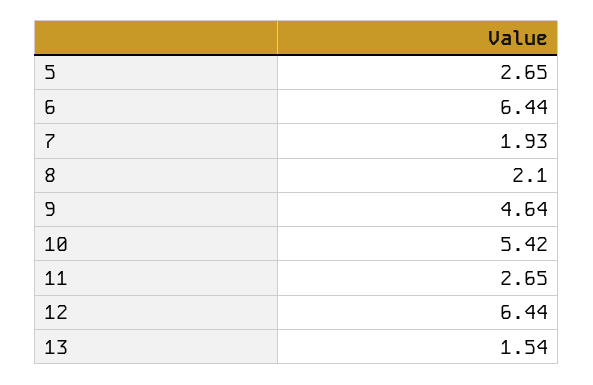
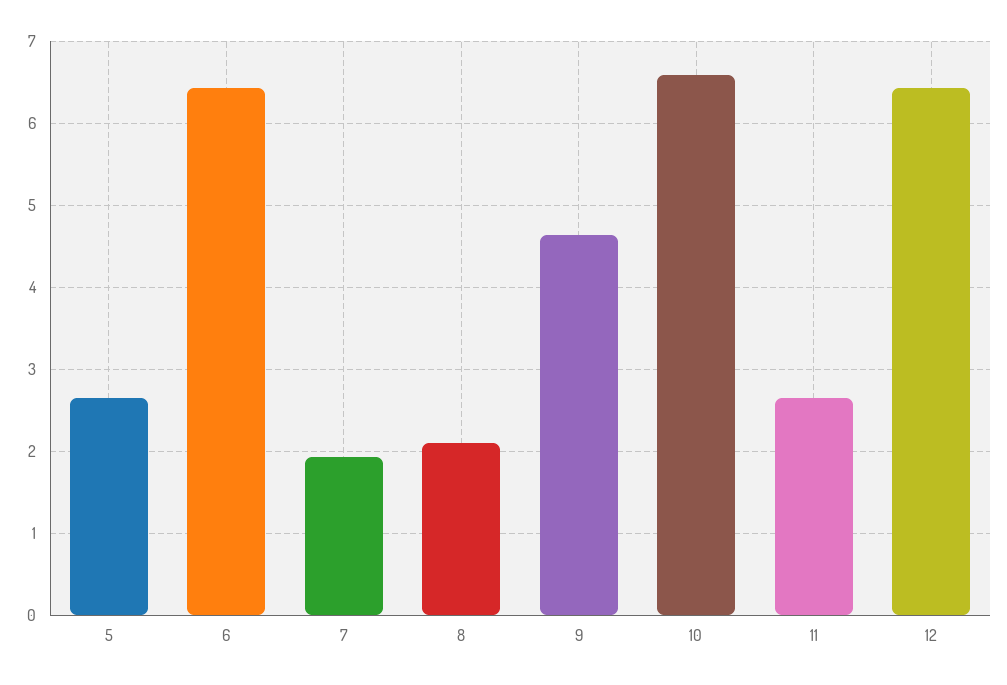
  {
    "5": 2.65,
    "6": 6.44,
    "7": 1.93,
    "8": 2.1,
    "9": 4.64,
-   "10": 5.42,
+   "10": 6.6,
    "11": 2.65,
-   "12": 6.44,
+   "12": 6.44
-   "13": 1.54
  }

